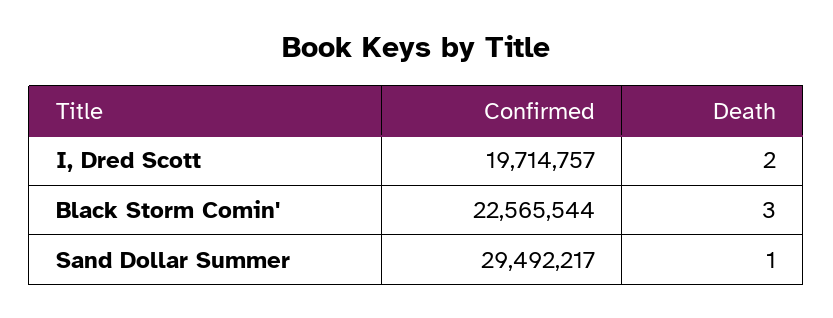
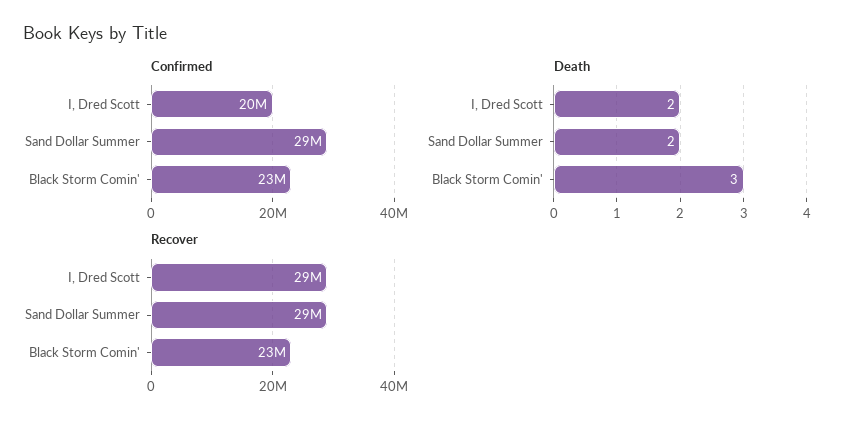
  {
    "Confirmed": {
      "I, Dred Scott": 19714757,
      "Black Storm Comin'": 22565544,
      "Sand Dollar Summer": 29492217
    },
    "Death": {
      "I, Dred Scott": 2,
      "Black Storm Comin'": 3,
-     "Sand Dollar Summer": 1
+     "Sand Dollar Summer": 2
-   }
+   },
+   "Recover": {
+     "I, Dred Scott": 29000000,
+     "Sand Dollar Summer": 29000000,
+     "Black Storm Comin'": 23000000
+   }
  }

